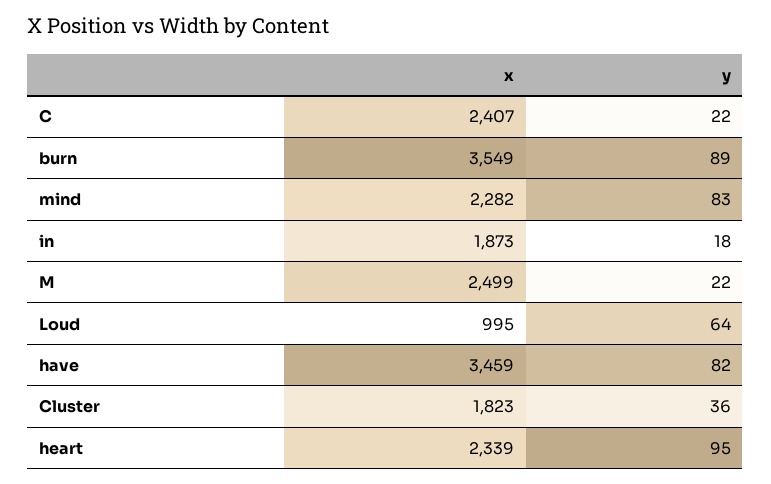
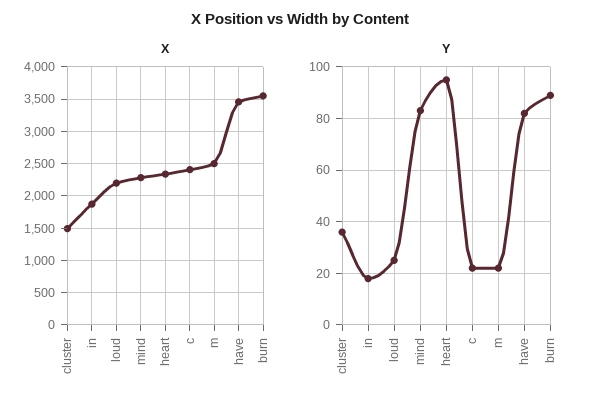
  {
    "x": {
      "C": 2407,
      "burn": 3549,
      "mind": 2282,
      "in": 1873,
      "M": 2499,
-     "Loud": 995,
+     "Loud": 2200,
      "have": 3459,
-     "Cluster": 1823,
+     "Cluster": 1500,
      "heart": 2339
    },
    "y": {
      "C": 22,
      "burn": 89,
      "mind": 83,
      "in": 18,
      "M": 22,
-     "Loud": 64,
+     "Loud": 25,
      "have": 82,
      "Cluster": 36,
      "heart": 95
    }
  }

